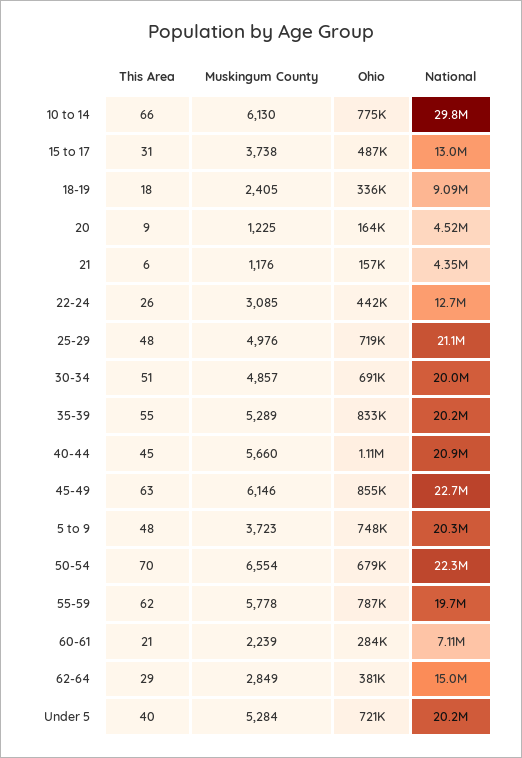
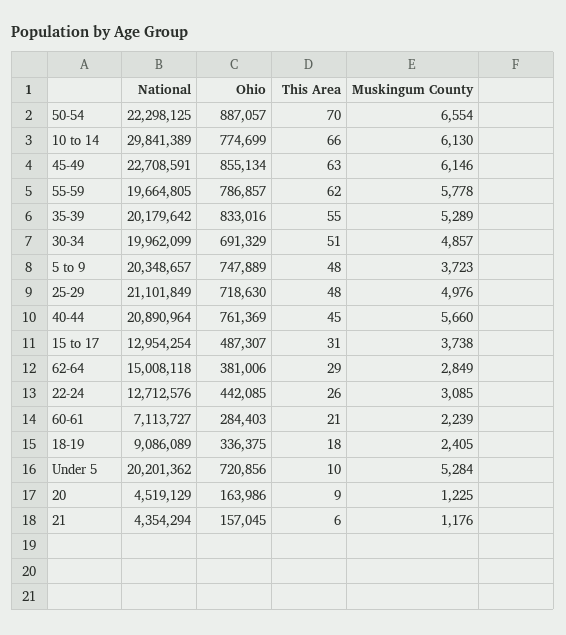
  {
    "This Area": {
      "10 to 14": 66,
      "15 to 17": 31,
      "18-19": 18,
      "20": 9,
      "21": 6,
      "22-24": 26,
      "25-29": 48,
      "30-34": 51,
      "35-39": 55,
      "40-44": 45,
      "45-49": 63,
      "5 to 9": 48,
      "50-54": 70,
      "55-59": 62,
      "60-61": 21,
      "62-64": 29,
-     "Under 5": 40
+     "Under 5": 10
    },
    "Muskingum County": {
      "10 to 14": 6130,
      "15 to 17": 3738,
      "18-19": 2405,
      "20": 1225,
      "21": 1176,
      "22-24": 3085,
      "25-29": 4976,
      "30-34": 4857,
      "35-39": 5289,
      "40-44": 5660,
      "45-49": 6146,
      "5 to 9": 3723,
      "50-54": 6554,
      "55-59": 5778,
      "60-61": 2239,
      "62-64": 2849,
      "Under 5": 5284
    },
    "Ohio": {
      "10 to 14": 774699,
      "15 to 17": 487307,
      "18-19": 336375,
      "20": 163986,
      "21": 157045,
      "22-24": 442085,
      "25-29": 718630,
      "30-34": 691329,
      "35-39": 833016,
-     "40-44": 1110000,
+     "40-44": 761369,
      "45-49": 855134,
      "5 to 9": 747889,
-     "50-54": 679000,
+     "50-54": 887057,
      "55-59": 786857,
      "60-61": 284403,
      "62-64": 381006,
      "Under 5": 720856
    },
    "National": {
      "10 to 14": 29841389,
      "15 to 17": 12954254,
      "18-19": 9086089,
      "20": 4519129,
      "21": 4354294,
      "22-24": 12712576,
      "25-29": 21101849,
      "30-34": 19962099,
      "35-39": 20179642,
      "40-44": 20890964,
      "45-49": 22708591,
      "5 to 9": 20348657,
      "50-54": 22298125,
      "55-59": 19664805,
      "60-61": 7113727,
      "62-64": 15008118,
      "Under 5": 20201362
    }
  }

